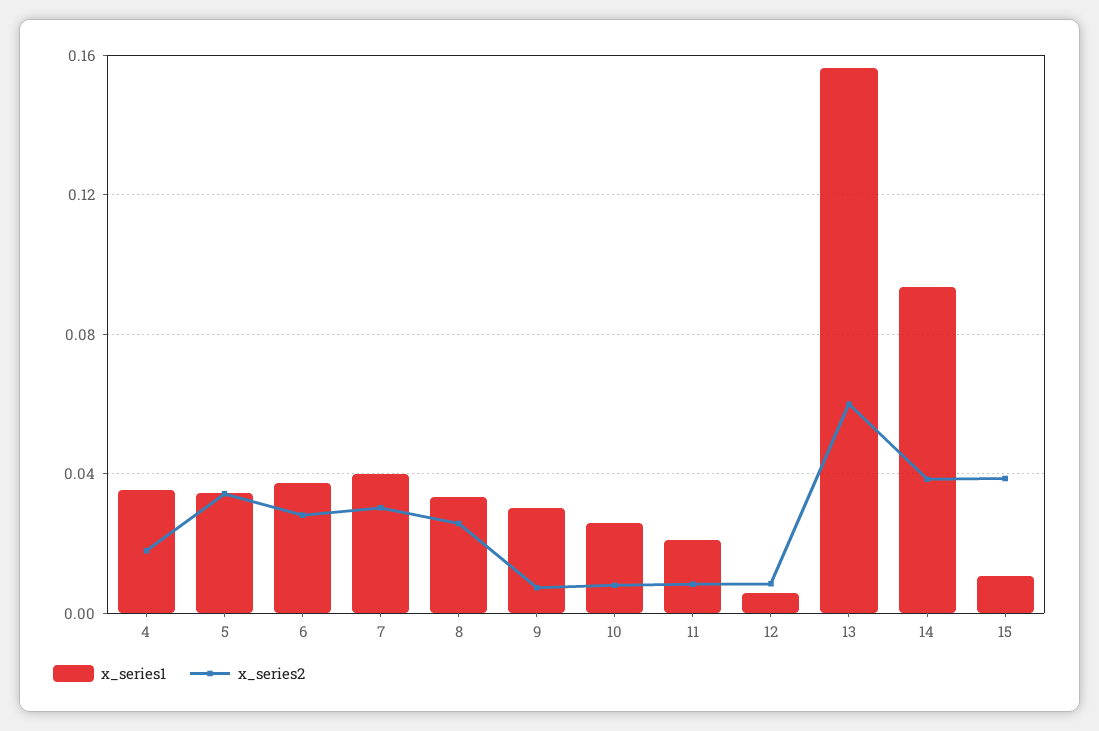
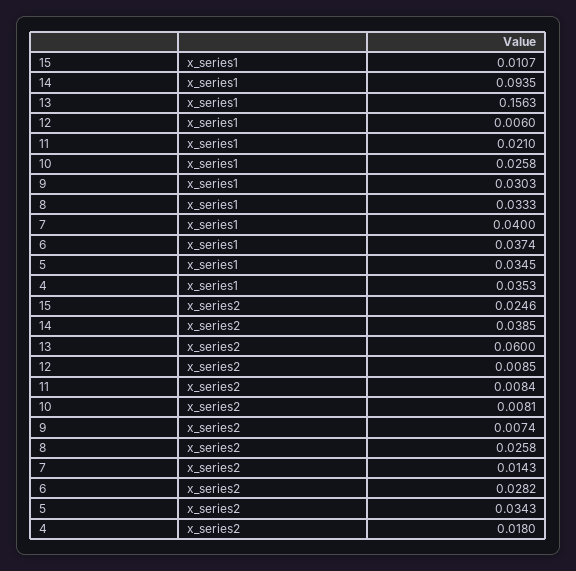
  {
    "x_series1": {
      "4": 0.0353,
      "5": 0.0345,
      "6": 0.0374,
      "7": 0.04,
      "8": 0.0333,
      "9": 0.0303,
      "10": 0.0258,
      "11": 0.021,
      "12": 0.006,
      "13": 0.1563,
      "14": 0.0935,
      "15": 0.0107
    },
    "x_series2": {
      "4": 0.018,
      "5": 0.0343,
      "6": 0.0282,
-     "7": 0.03,
+     "7": 0.0143,
      "8": 0.0258,
      "9": 0.0074,
      "10": 0.0081,
      "11": 0.0084,
      "12": 0.0085,
      "13": 0.06,
      "14": 0.0385,
-     "15": 0.04
+     "15": 0.0246
    }
  }

